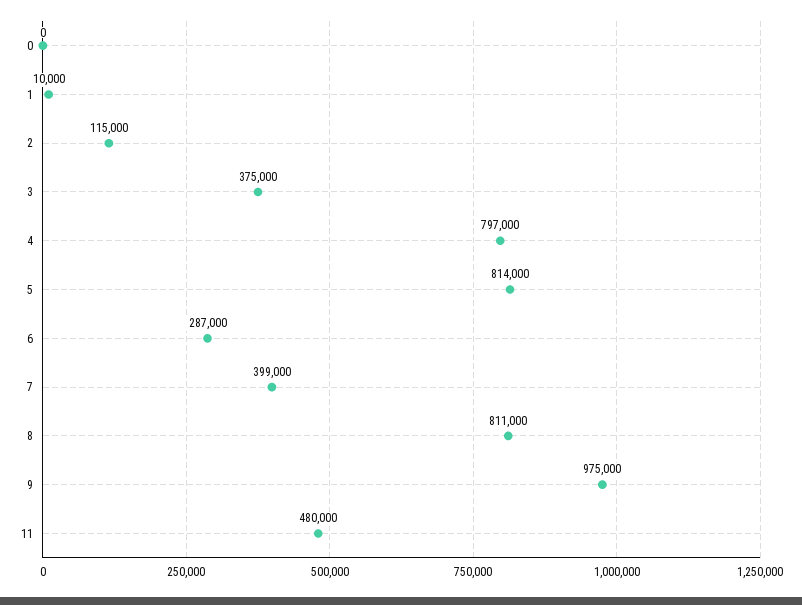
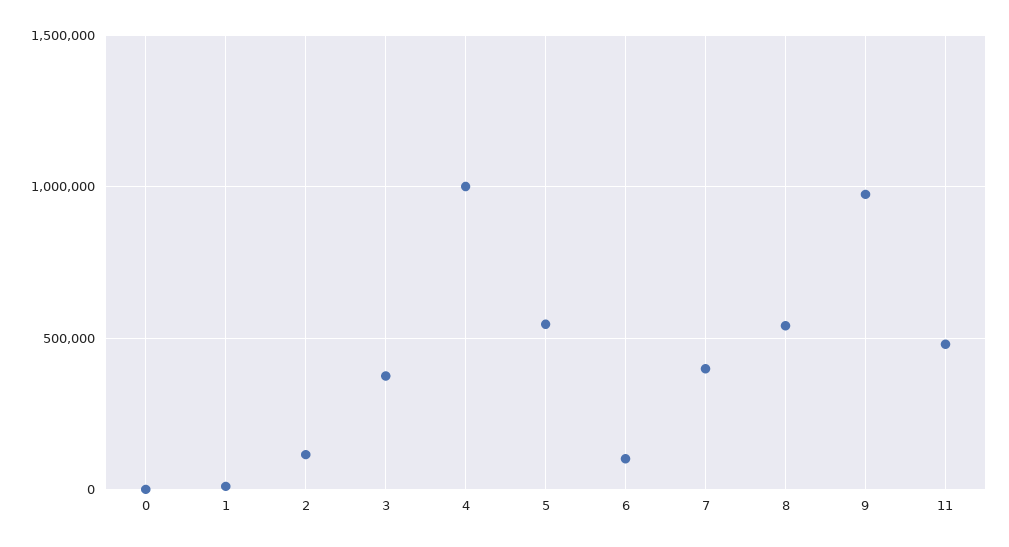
  {
    "0": 0,
    "1": 10000,
    "2": 115000,
    "3": 375000,
-   "4": 797000,
+   "4": 1000000,
-   "5": 814000,
+   "5": 550000,
-   "6": 287000,
+   "6": 100000,
    "7": 399000,
-   "8": 811000,
+   "8": 550000,
    "9": 975000,
    "11": 480000
  }

